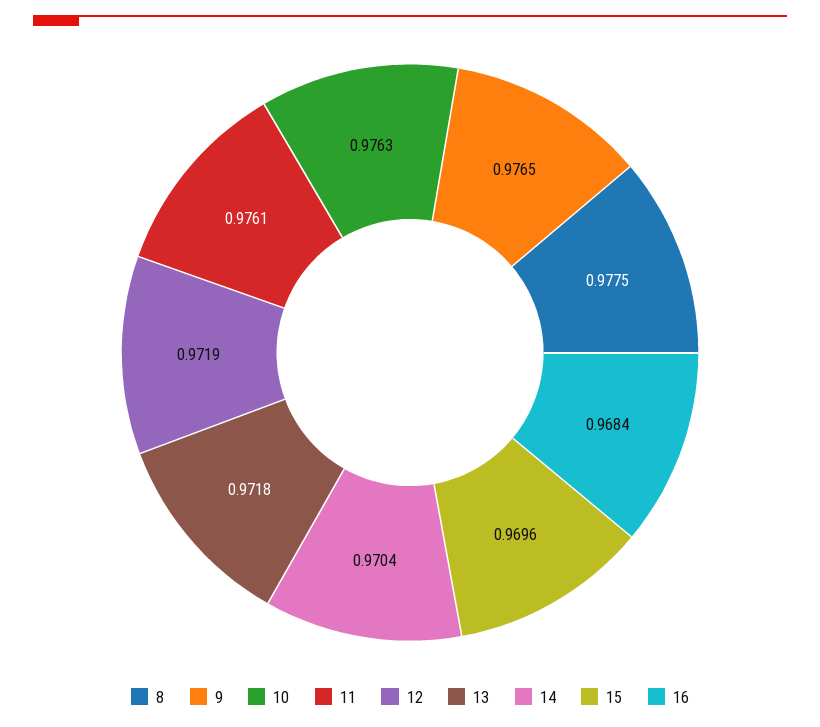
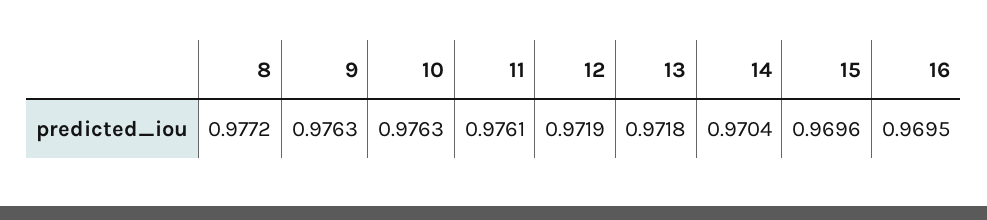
  {
-   "8": 0.9775,
+   "8": 0.9772,
-   "9": 0.9765,
+   "9": 0.9763,
    "10": 0.9763,
    "11": 0.9761,
    "12": 0.9719,
    "13": 0.9718,
    "14": 0.9704,
    "15": 0.9696,
-   "16": 0.9684
+   "16": 0.9695
  }

